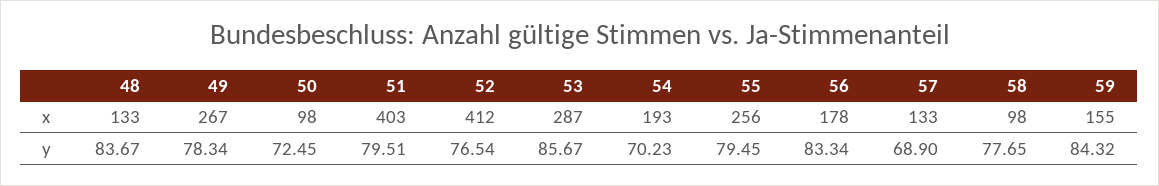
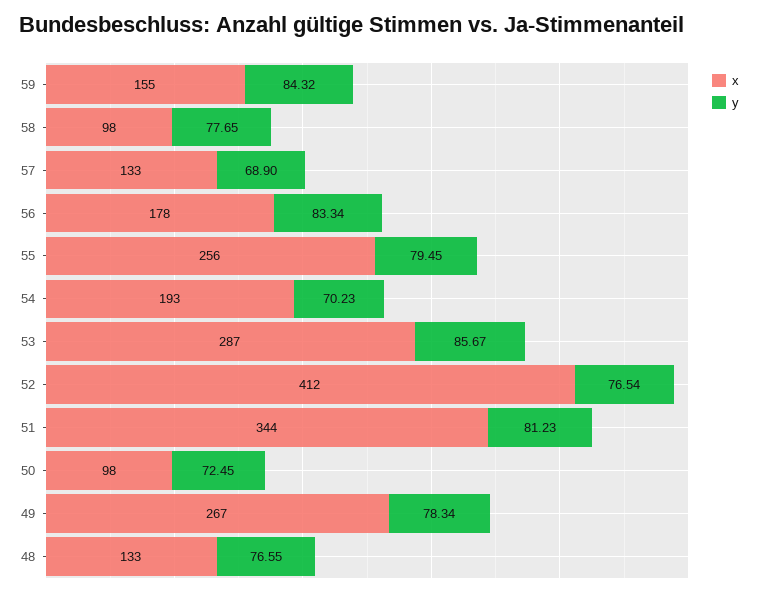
  {
    "x": {
      "48": 133,
      "49": 267,
      "50": 98,
-     "51": 403,
+     "51": 344,
      "52": 412,
      "53": 287,
      "54": 193,
      "55": 256,
      "56": 178,
      "57": 133,
      "58": 98,
      "59": 155
    },
    "y": {
-     "48": 83.67,
+     "48": 76.55,
      "49": 78.34,
      "50": 72.45,
-     "51": 79.51,
+     "51": 81.23,
      "52": 76.54,
      "53": 85.67,
      "54": 70.23,
      "55": 79.45,
      "56": 83.34,
      "57": 68.9,
      "58": 77.65,
      "59": 84.32
    }
  }

